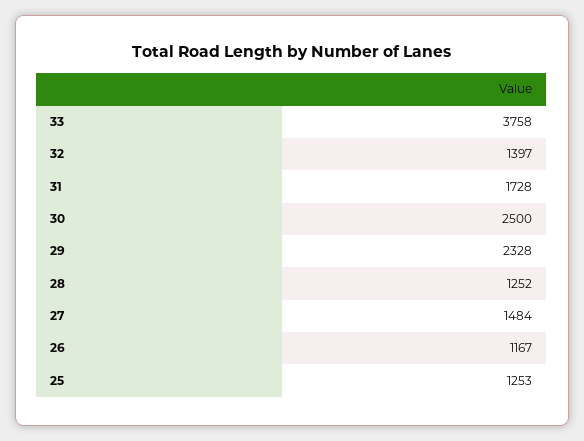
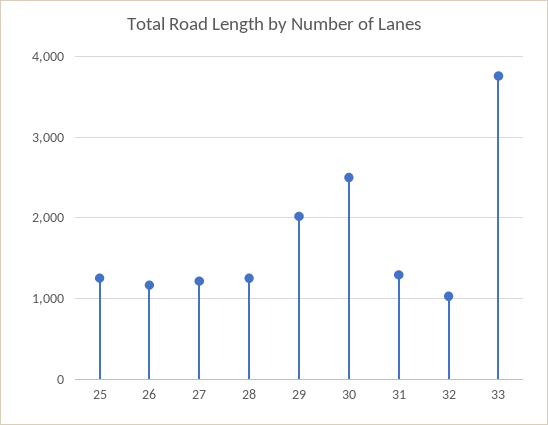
  {
    "33": 3758,
-   "32": 1397,
+   "32": 1000,
-   "31": 1728,
+   "31": 1300,
    "30": 2500,
-   "29": 2328,
+   "29": 2000,
    "28": 1252,
-   "27": 1484,
+   "27": 1200,
    "26": 1167,
    "25": 1253
  }

